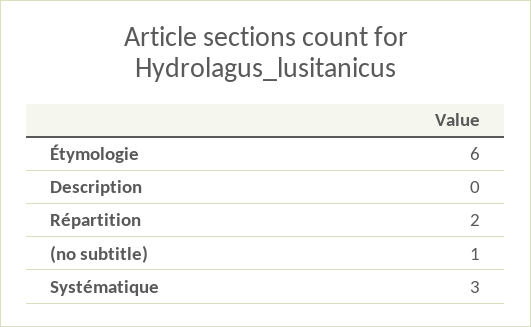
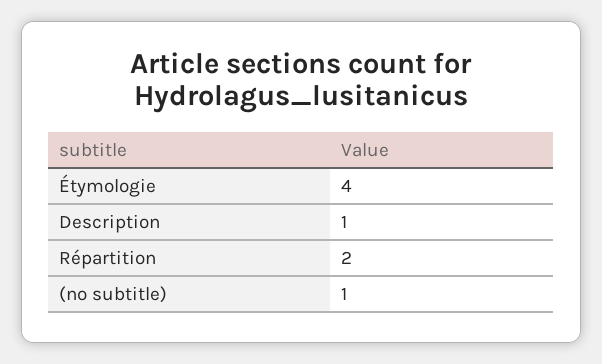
  {
-   "Étymologie": 6,
+   "Étymologie": 4,
-   "Description": 0,
+   "Description": 1,
    "Répartition": 2,
-   "(no subtitle)": 1,
+   "(no subtitle)": 1
-   "Systématique": 3
  }

